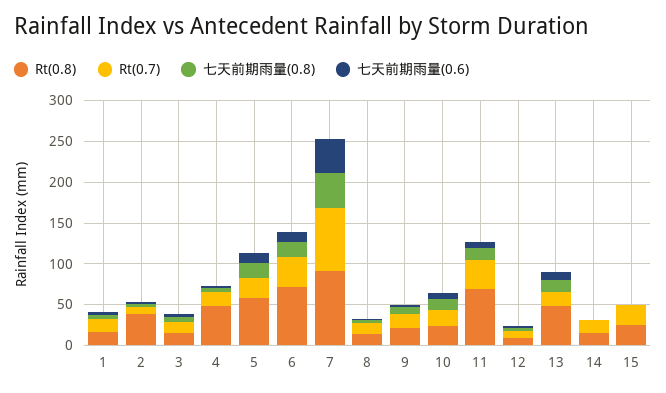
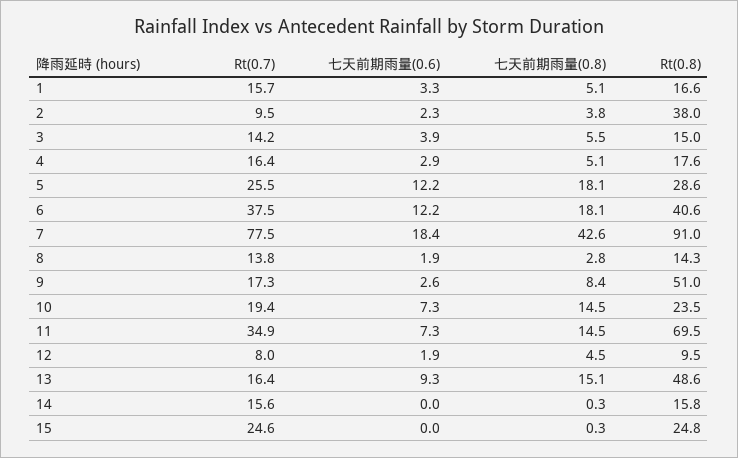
  {
    "Rt(0.8)": {
      "1": 16.6,
      "2": 38,
      "3": 15,
-     "4": 50,
+     "4": 17.6,
-     "5": 60,
+     "5": 28.6,
-     "6": 70,
+     "6": 40.6,
      "7": 91,
      "8": 14.3,
-     "9": 20,
+     "9": 51,
      "10": 23.5,
      "11": 69.5,
      "12": 9.5,
      "13": 48.6,
      "14": 15.8,
      "15": 24.8
    },
    "Rt(0.7)": {
      "1": 15.7,
      "2": 9.5,
      "3": 14.2,
      "4": 16.4,
      "5": 25.5,
      "6": 37.5,
      "7": 77.5,
      "8": 13.8,
      "9": 17.3,
      "10": 19.4,
      "11": 34.9,
      "12": 8,
      "13": 16.4,
      "14": 15.6,
      "15": 24.6
    },
    "七天前期雨量(0.8)": {
      "1": 5.1,
      "2": 3.8,
      "3": 5.5,
      "4": 5.1,
      "5": 18.1,
      "6": 18.1,
      "7": 42.6,
      "8": 2.8,
      "9": 8.4,
      "10": 14.5,
      "11": 14.5,
      "12": 4.5,
      "13": 15.1,
      "14": 0.3,
      "15": 0.3
    },
    "七天前期雨量(0.6)": {
      "1": 3.3,
      "2": 2.3,
      "3": 3.9,
      "4": 2.9,
      "5": 12.2,
      "6": 12.2,
-     "7": 40,
+     "7": 18.4,
      "8": 1.9,
      "9": 2.6,
      "10": 7.3,
      "11": 7.3,
      "12": 1.9,
      "13": 9.3,
      "14": 0,
      "15": 0
    }
  }

